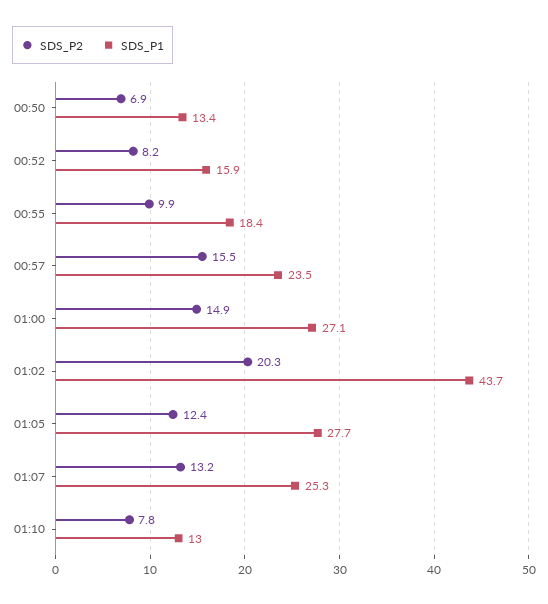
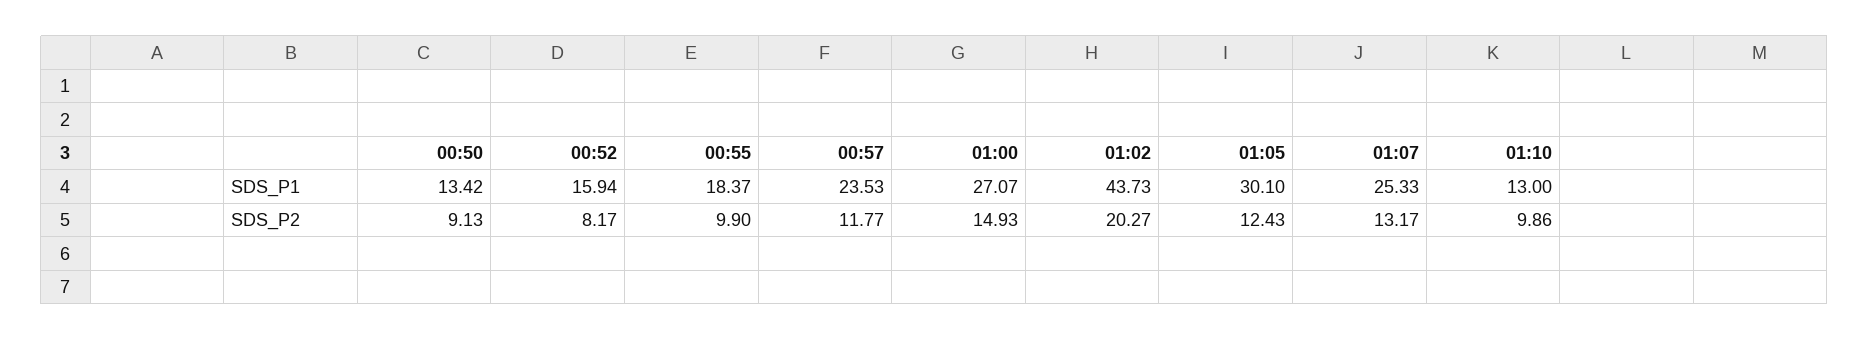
  {
    "SDS_P2": {
-     "00:50": 6.9,
+     "00:50": 9.13,
      "00:52": 8.17,
      "00:55": 9.9,
-     "00:57": 15.5,
+     "00:57": 11.77,
      "01:00": 14.93,
      "01:02": 20.27,
      "01:05": 12.43,
      "01:07": 13.17,
-     "01:10": 7.8
+     "01:10": 9.86
    },
    "SDS_P1": {
      "00:50": 13.42,
      "00:52": 15.94,
      "00:55": 18.37,
      "00:57": 23.53,
      "01:00": 27.07,
      "01:02": 43.73,
-     "01:05": 27.7,
+     "01:05": 30.1,
      "01:07": 25.33,
      "01:10": 13
    }
  }

